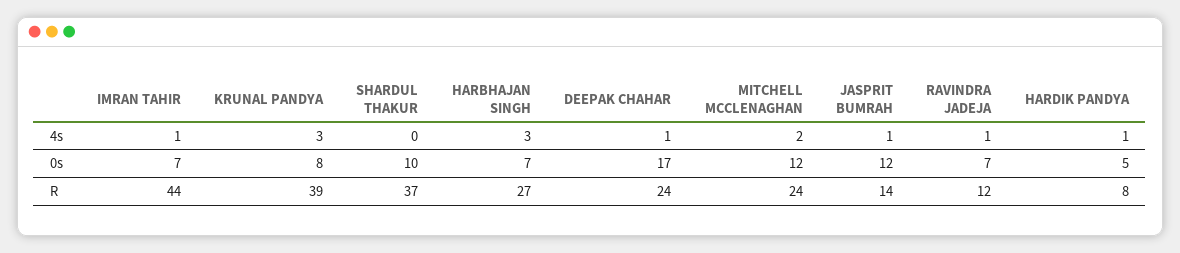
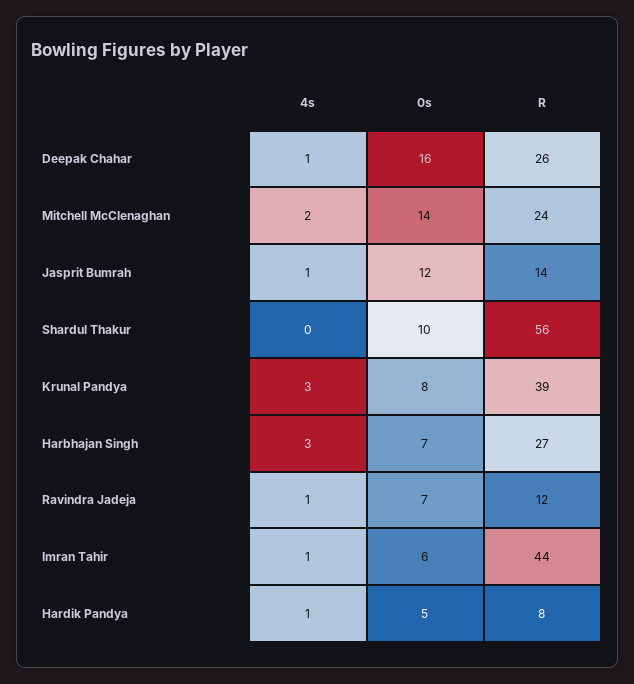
  {
    "IMRAN TAHIR": {
      "4s": 1,
-     "0s": 7,
+     "0s": 6,
      "R": 44
    },
    "KRUNAL PANDYA": {
      "4s": 3,
      "0s": 8,
      "R": 39
    },
    "SHARDUL THAKUR": {
      "4s": 0,
      "0s": 10,
-     "R": 37
+     "R": 56
    },
    "HARBHAJAN SINGH": {
      "4s": 3,
      "0s": 7,
      "R": 27
    },
    "DEEPAK CHAHAR": {
      "4s": 1,
-     "0s": 17,
+     "0s": 16,
-     "R": 24
+     "R": 26
    },
    "MITCHELL MCCLENAGHAN": {
      "4s": 2,
-     "0s": 12,
+     "0s": 14,
      "R": 24
    },
    "JASPRIT BUMRAH": {
      "4s": 1,
      "0s": 12,
      "R": 14
    },
    "RAVINDRA JADEJA": {
      "4s": 1,
      "0s": 7,
      "R": 12
    },
    "HARDIK PANDYA": {
      "4s": 1,
      "0s": 5,
      "R": 8
    }
  }

